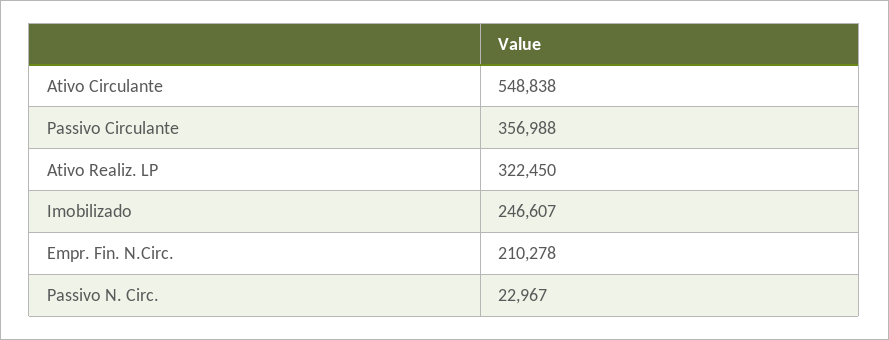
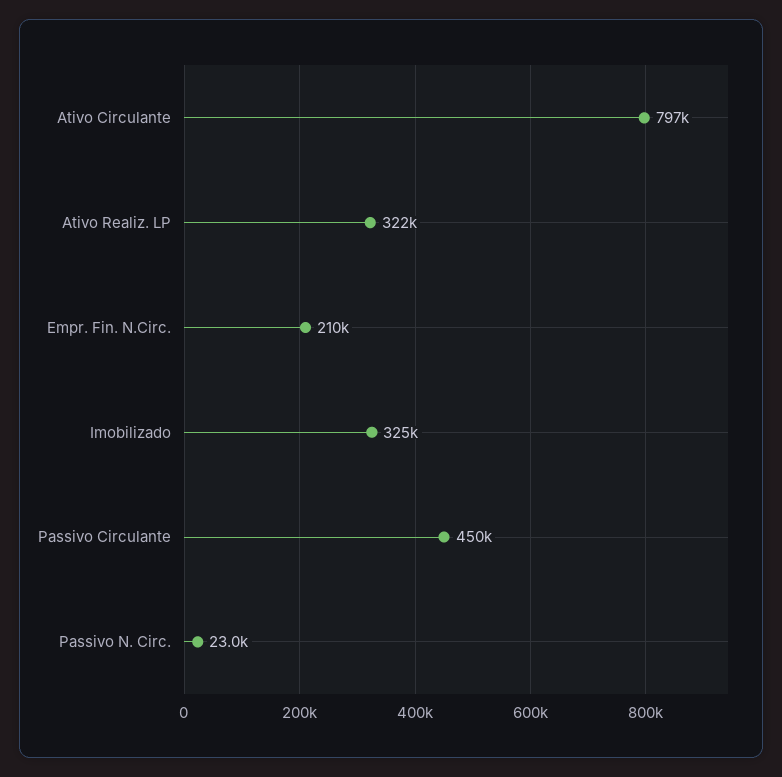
  {
-   "Ativo Circulante": 548838,
+   "Ativo Circulante": 797000,
-   "Passivo Circulante": 356988,
+   "Passivo Circulante": 450000,
    "Ativo Realiz. LP": 322450,
-   "Imobilizado": 246607,
+   "Imobilizado": 325000,
    "Empr. Fin. N.Circ.": 210278,
    "Passivo N. Circ.": 22967
  }

